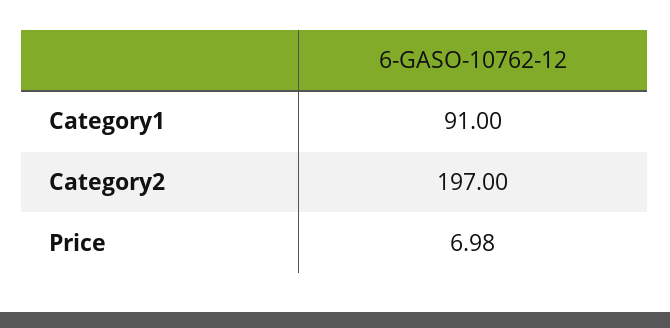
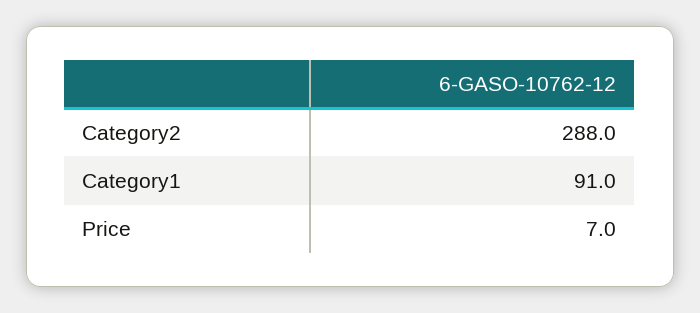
  {
    "Category1": 91,
-   "Category2": 197,
+   "Category2": 288,
    "Price": 6.98
  }

